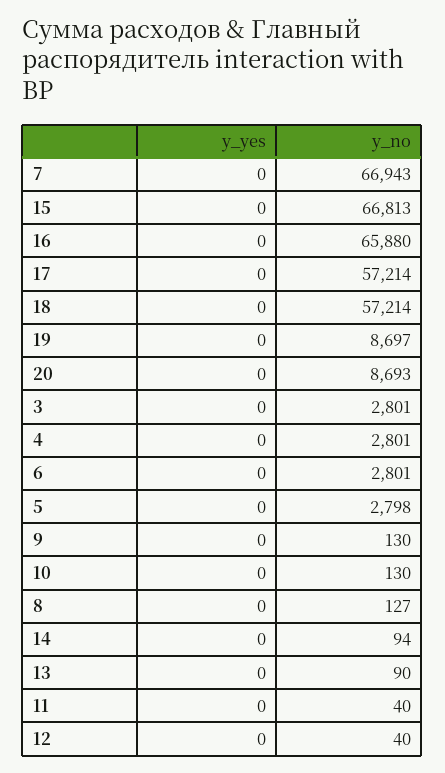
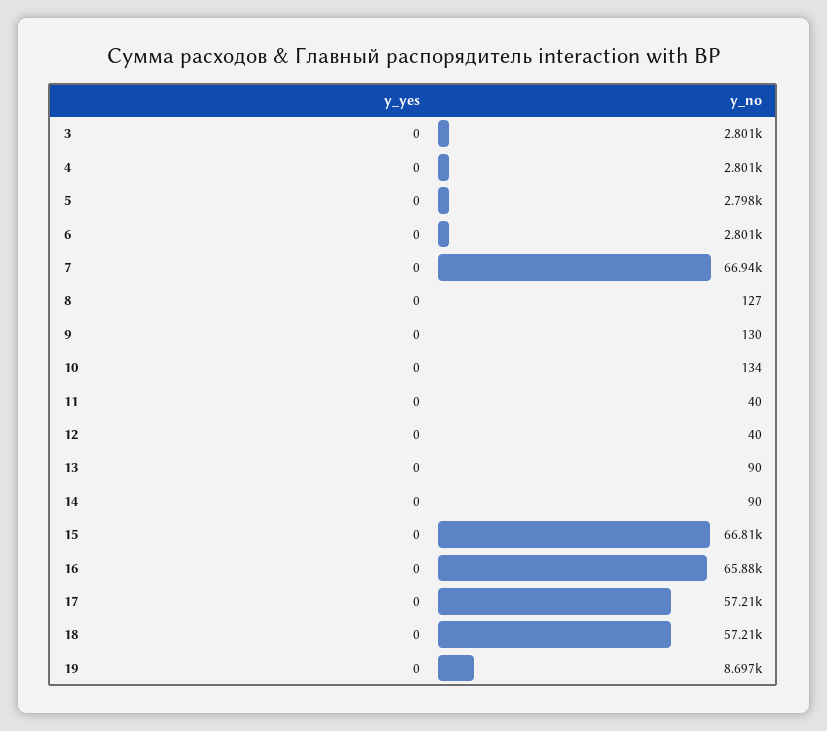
  {
    "y_yes": {
      "7": 0,
      "15": 0,
      "16": 0,
      "17": 0,
      "18": 0,
      "19": 0,
-     "20": 0,
      "3": 0,
      "4": 0,
      "6": 0,
      "5": 0,
      "9": 0,
      "10": 0,
      "8": 0,
      "14": 0,
      "13": 0,
      "11": 0,
      "12": 0
    },
    "y_no": {
      "7": 66943,
      "15": 66813,
      "16": 65880,
      "17": 57214,
      "18": 57214,
      "19": 8697,
-     "20": 8693,
      "3": 2801,
      "4": 2801,
      "6": 2801,
      "5": 2798,
      "9": 130,
-     "10": 130,
+     "10": 134,
      "8": 127,
-     "14": 94,
+     "14": 90,
      "13": 90,
      "11": 40,
      "12": 40
    }
  }

